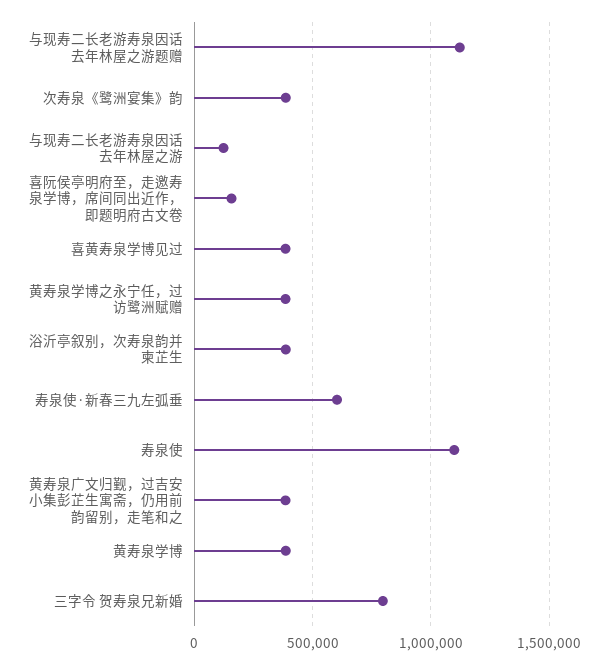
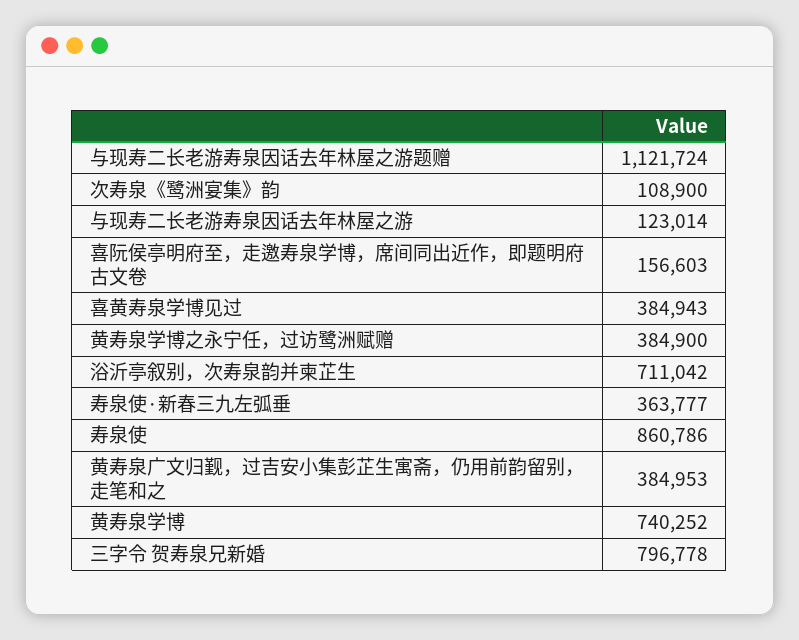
  {
    "与现寿二长老游寿泉因话去年林屋之游题赠": 1121724,
-   "次寿泉《鹭洲宴集》韵": 400000,
+   "次寿泉《鹭洲宴集》韵": 108900,
    "与现寿二长老游寿泉因话去年林屋之游": 123014,
    "喜阮侯亭明府至，走邀寿泉学博，席间同出近作，即题明府古文卷": 156603,
    "喜黄寿泉学博见过": 384943,
    "黄寿泉学博之永宁任，过访鹭洲赋赠": 384900,
-   "浴沂亭叙别，次寿泉韵并柬芷生": 400000,
+   "浴沂亭叙别，次寿泉韵并柬芷生": 711042,
-   "寿泉使·新春三九左弧垂": 600000,
+   "寿泉使·新春三九左弧垂": 363777,
-   "寿泉使": 1100000,
+   "寿泉使": 860786,
    "黄寿泉广文归觐，过吉安小集彭芷生寓斋，仍用前韵留别，走笔和之": 384953,
-   "黄寿泉学博": 400000,
+   "黄寿泉学博": 740252,
    "三字令 贺寿泉兄新婚": 796778
  }

